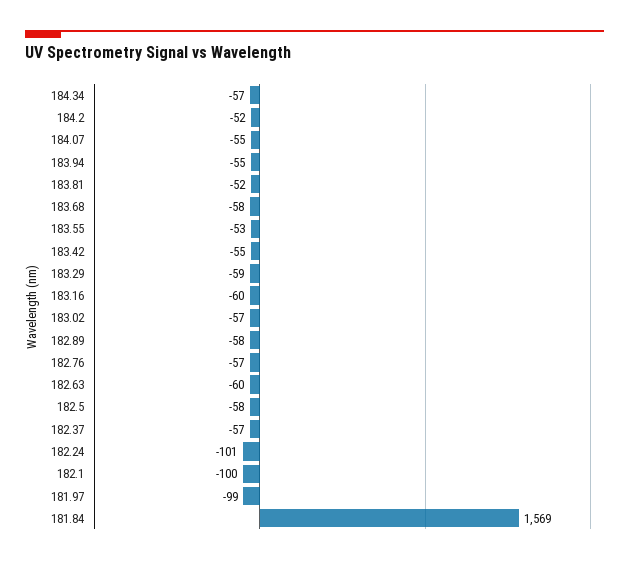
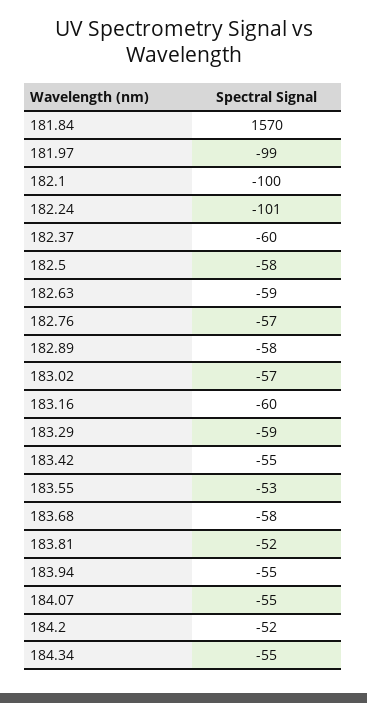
  {
-   "184.34": -57,
+   "184.34": -55,
    "184.2": -52,
    "184.07": -55,
    "183.94": -55,
    "183.81": -52,
    "183.68": -58,
    "183.55": -53,
    "183.42": -55,
    "183.29": -59,
    "183.16": -60,
    "183.02": -57,
    "182.89": -58,
    "182.76": -57,
-   "182.63": -60,
+   "182.63": -59,
    "182.5": -58,
-   "182.37": -57,
+   "182.37": -60,
    "182.24": -101,
    "182.1": -100,
    "181.97": -99,
-   "181.84": 1569
+   "181.84": 1570
  }

